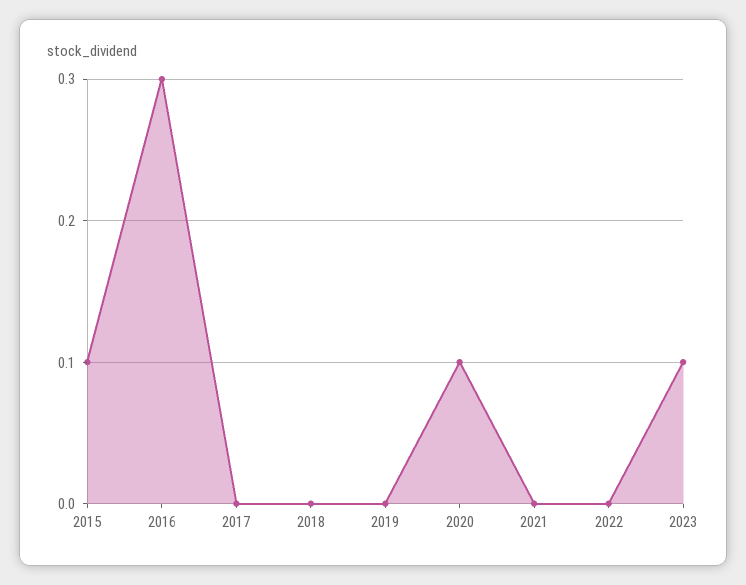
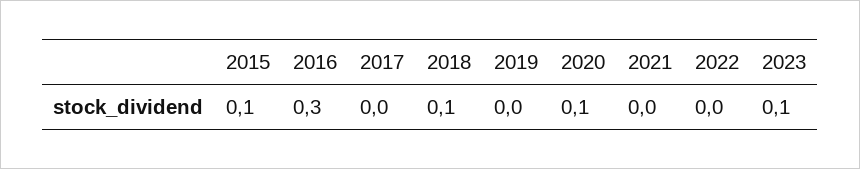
  {
    "2015": 0.1,
    "2016": 0.3,
    "2017": 0,
-   "2018": 0,
+   "2018": 0.1,
    "2019": 0,
    "2020": 0.1,
    "2021": 0,
    "2022": 0,
    "2023": 0.1
  }

